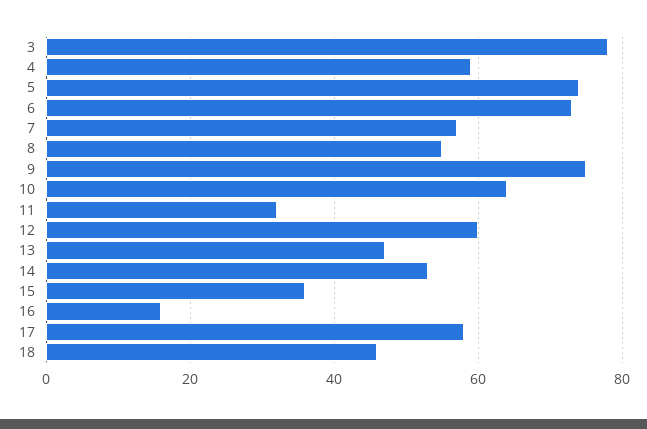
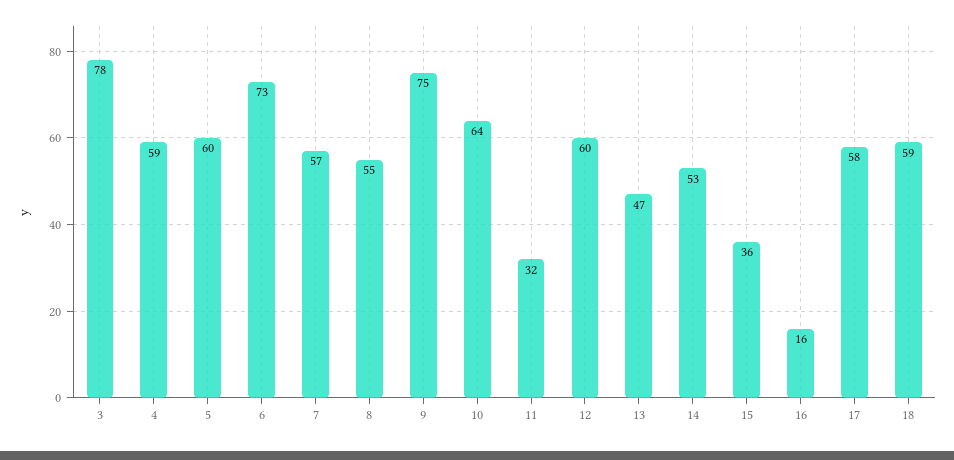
  {
    "3": 78,
    "4": 59,
-   "5": 75,
+   "5": 60,
    "6": 73,
    "7": 57,
    "8": 55,
    "9": 75,
    "10": 64,
    "11": 32,
    "12": 60,
    "13": 47,
    "14": 53,
    "15": 36,
    "16": 16,
    "17": 58,
-   "18": 45
+   "18": 59
  }

